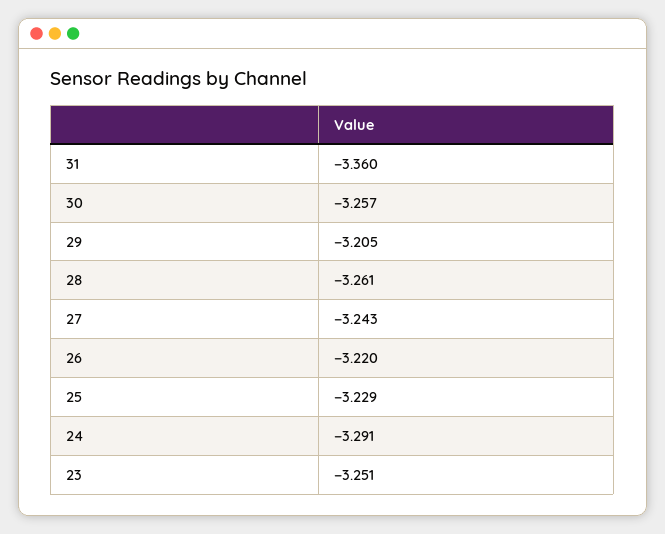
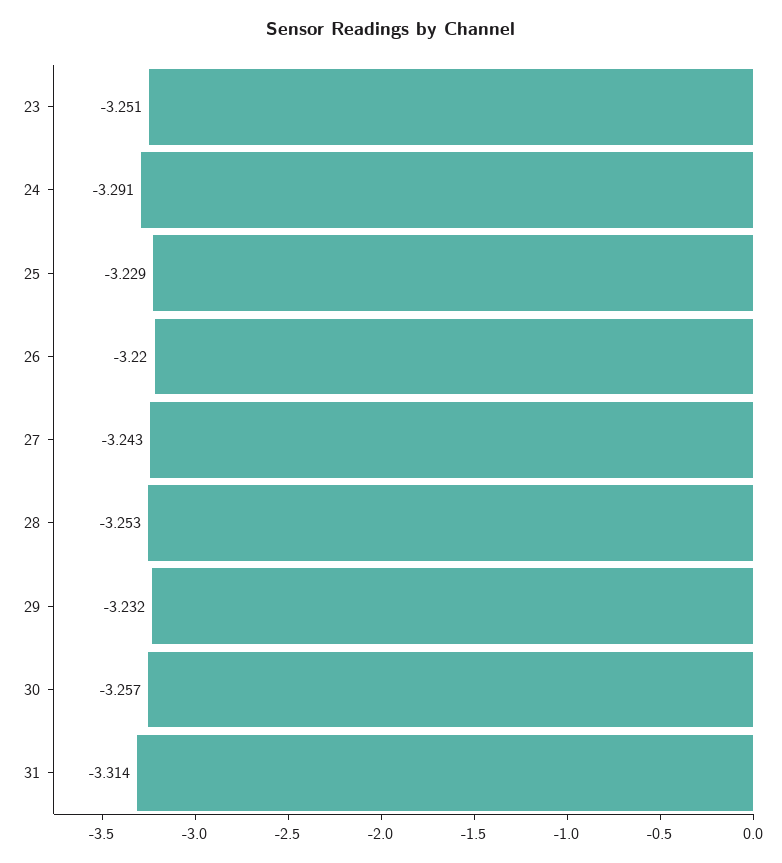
  {
-   "31": -3.36,
+   "31": -3.314,
    "30": -3.257,
-   "29": -3.205,
+   "29": -3.232,
-   "28": -3.261,
+   "28": -3.253,
    "27": -3.243,
    "26": -3.22,
    "25": -3.229,
    "24": -3.291,
    "23": -3.251
  }

